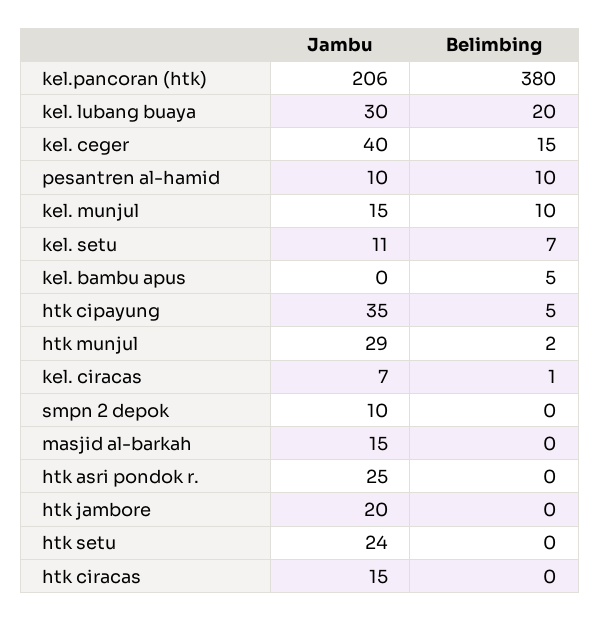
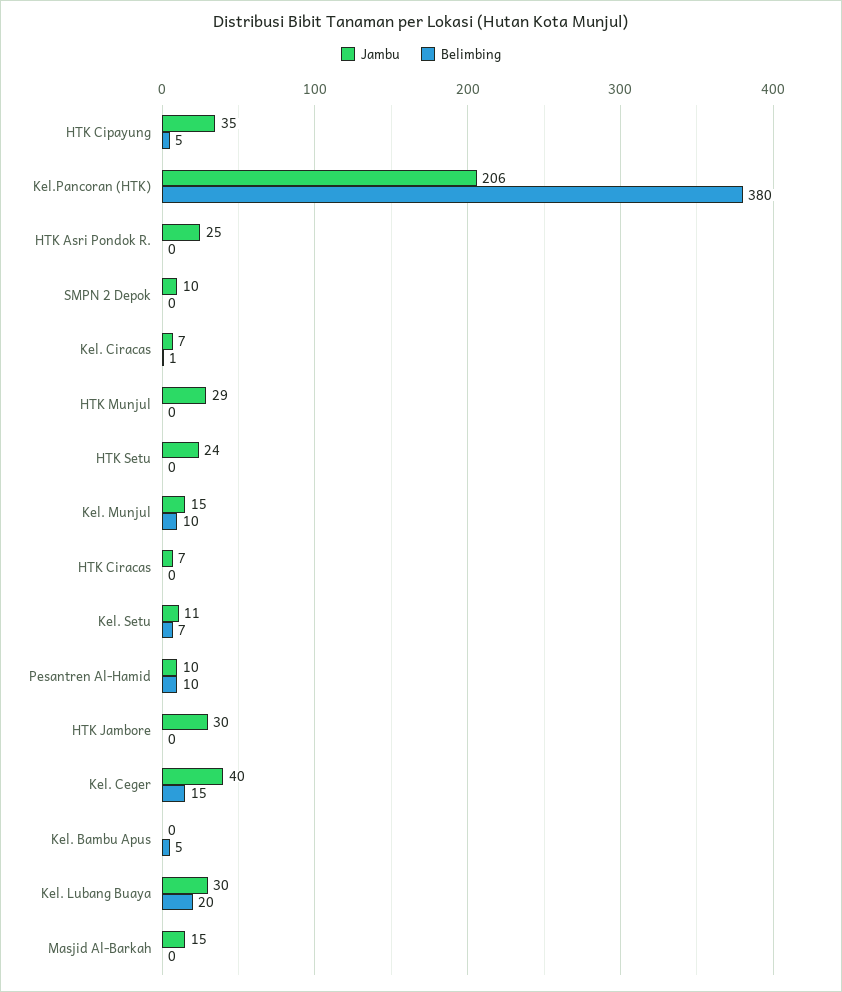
  {
    "Jambu": {
      "kel.pancoran (htk)": 206,
      "kel. lubang buaya": 30,
      "kel. ceger": 40,
      "pesantren al-hamid": 10,
      "kel. munjul": 15,
      "kel. setu": 11,
      "kel. bambu apus": 0,
      "htk cipayung": 35,
      "htk munjul": 29,
      "kel. ciracas": 7,
      "smpn 2 depok": 10,
      "masjid al-barkah": 15,
      "htk asri pondok r.": 25,
-     "htk jambore": 20,
+     "htk jambore": 30,
      "htk setu": 24,
-     "htk ciracas": 15
+     "htk ciracas": 7
    },
    "Belimbing": {
      "kel.pancoran (htk)": 380,
      "kel. lubang buaya": 20,
      "kel. ceger": 15,
      "pesantren al-hamid": 10,
      "kel. munjul": 10,
      "kel. setu": 7,
      "kel. bambu apus": 5,
      "htk cipayung": 5,
-     "htk munjul": 2,
+     "htk munjul": 0,
      "kel. ciracas": 1,
      "smpn 2 depok": 0,
      "masjid al-barkah": 0,
      "htk asri pondok r.": 0,
      "htk jambore": 0,
      "htk setu": 0,
      "htk ciracas": 0
    }
  }

